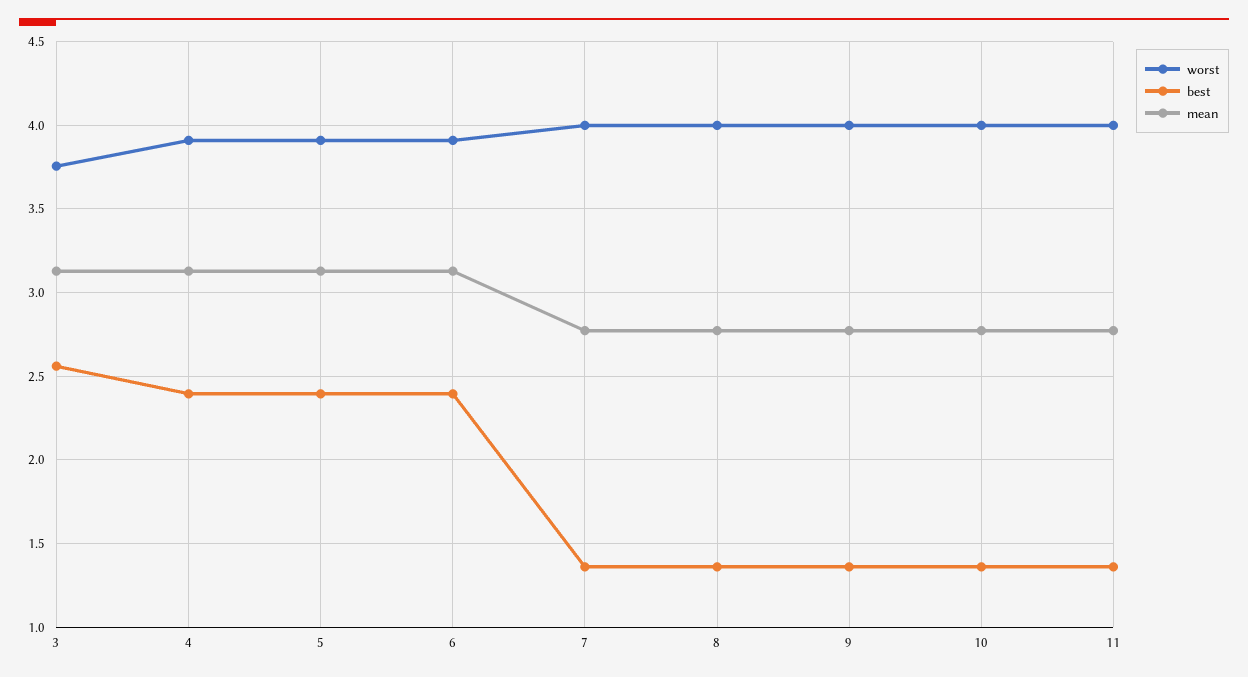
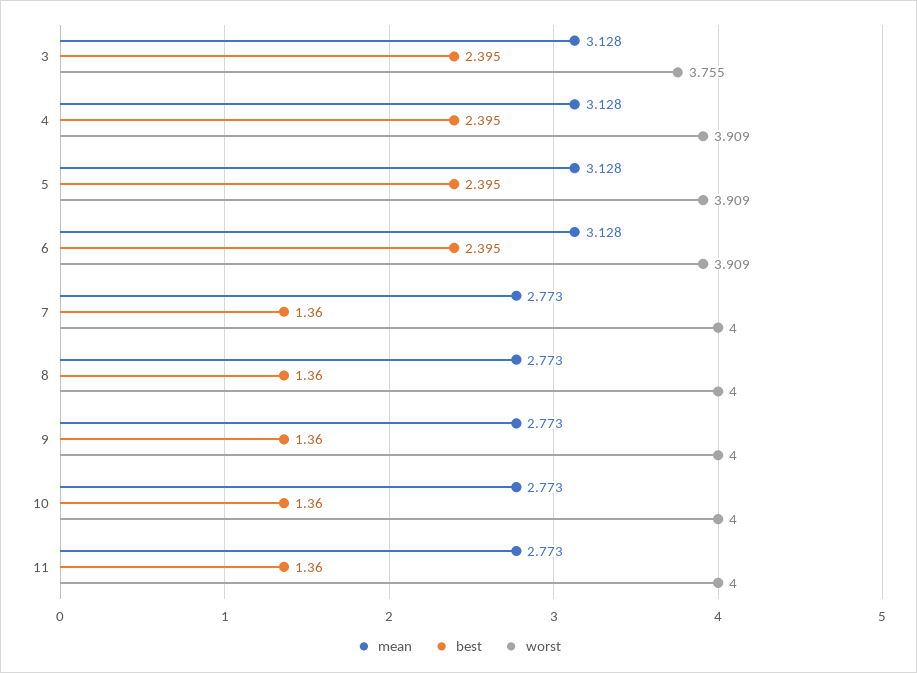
  {
    "worst": {
      "3": 3.755,
      "4": 3.909,
      "5": 3.909,
      "6": 3.909,
      "7": 4,
      "8": 4,
      "9": 4,
      "10": 4,
      "11": 4
    },
    "best": {
-     "3": 2.55,
+     "3": 2.395,
      "4": 2.395,
      "5": 2.395,
      "6": 2.395,
      "7": 1.36,
      "8": 1.36,
      "9": 1.36,
      "10": 1.36,
      "11": 1.36
    },
    "mean": {
      "3": 3.128,
      "4": 3.128,
      "5": 3.128,
      "6": 3.128,
      "7": 2.773,
      "8": 2.773,
      "9": 2.773,
      "10": 2.773,
      "11": 2.773
    }
  }

